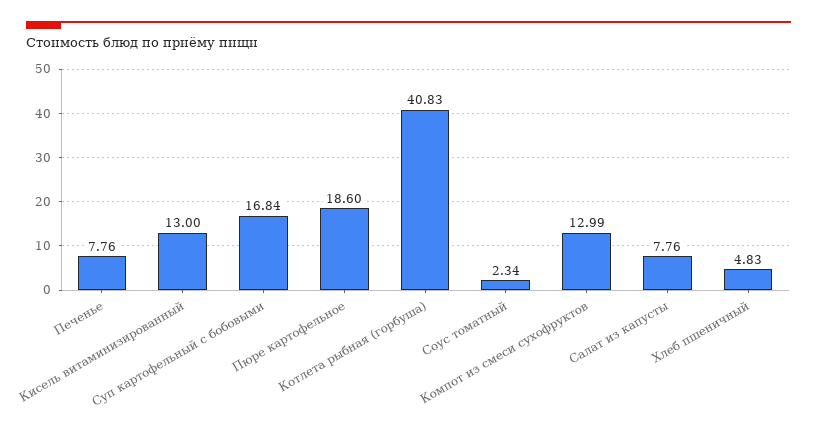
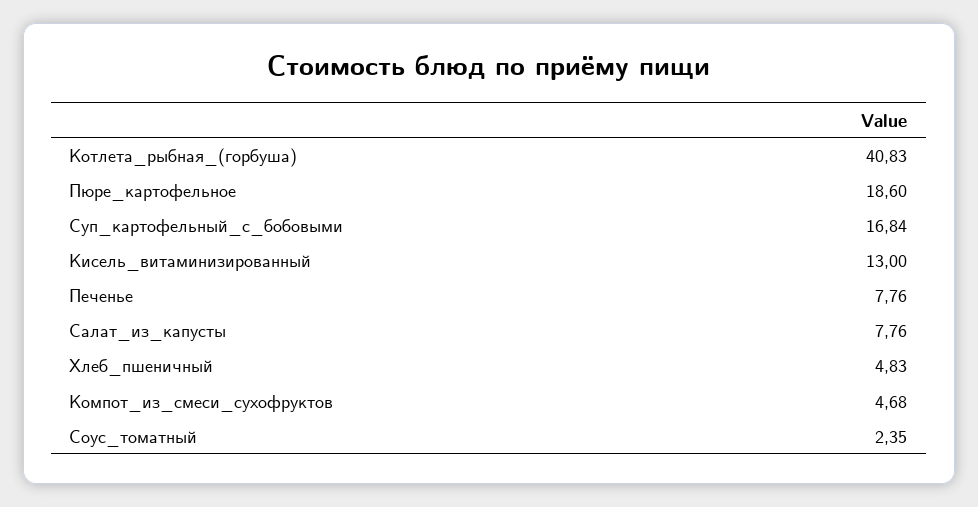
  {
    "Печенье": 7.76,
    "Кисель витаминизированный": 13,
    "Суп картофельный с бобовыми": 16.84,
    "Пюре картофельное": 18.6,
    "Котлета рыбная (горбуша)": 40.83,
-   "Соус томатный": 2.34,
+   "Соус томатный": 2.35,
-   "Компот из смеси сухофруктов": 12.99,
+   "Компот из смеси сухофруктов": 4.68,
    "Салат из капусты": 7.76,
    "Хлеб пшеничный": 4.83
  }

